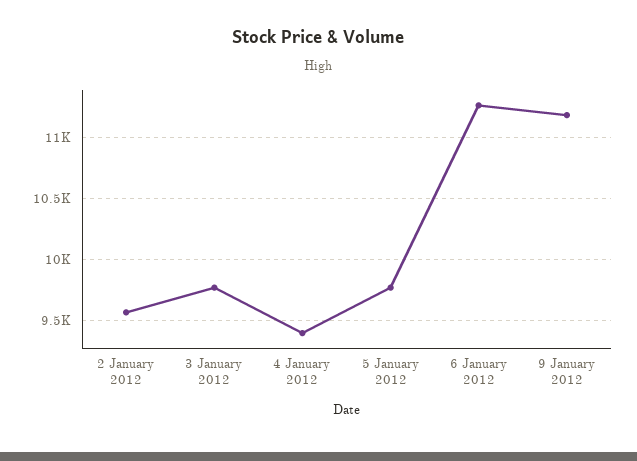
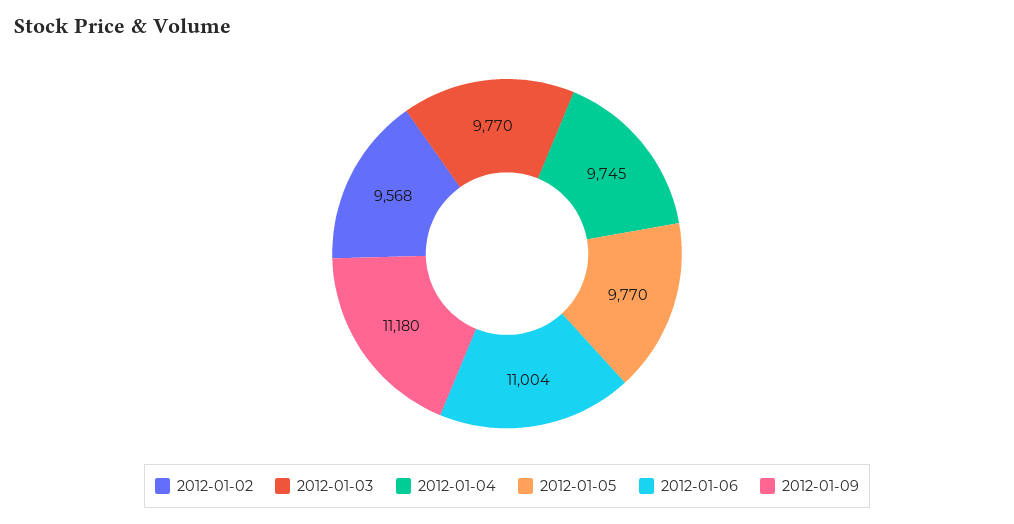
  {
    "2 January 2012": 9568,
    "3 January 2012": 9770,
-   "4 January 2012": 9400,
+   "4 January 2012": 9745,
    "5 January 2012": 9770,
-   "6 January 2012": 11250,
+   "6 January 2012": 11004,
    "9 January 2012": 11180
  }

